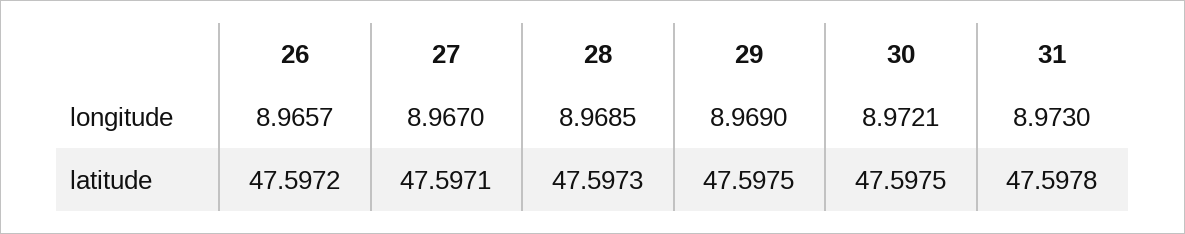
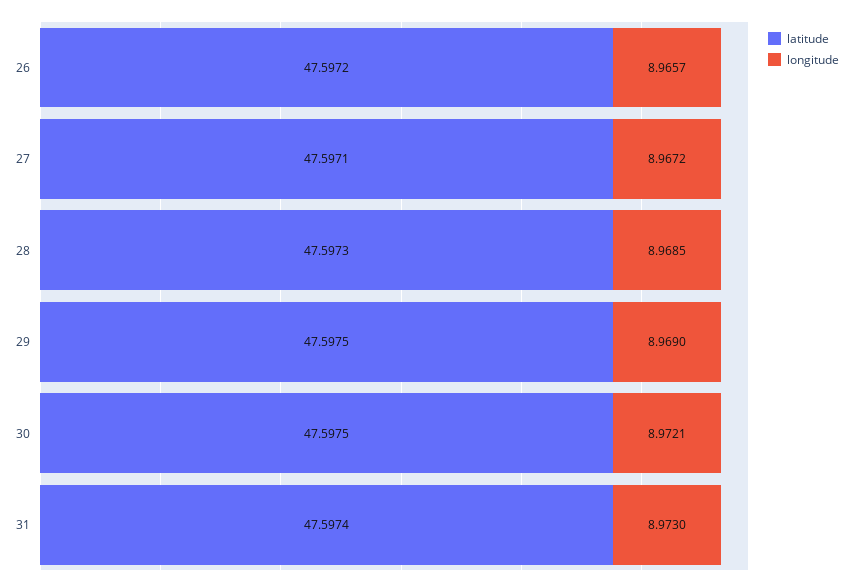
  {
    "longitude": {
      "26": 8.9657,
-     "27": 8.967,
+     "27": 8.9672,
      "28": 8.9685,
      "29": 8.969,
      "30": 8.9721,
      "31": 8.973
    },
    "latitude": {
      "26": 47.5972,
      "27": 47.5971,
      "28": 47.5973,
      "29": 47.5975,
      "30": 47.5975,
-     "31": 47.5978
+     "31": 47.5974
    }
  }

